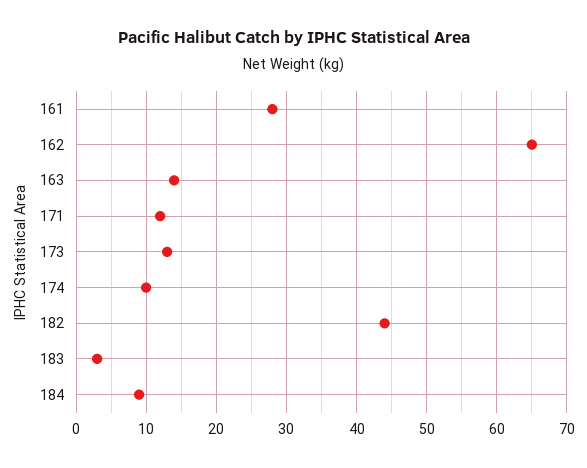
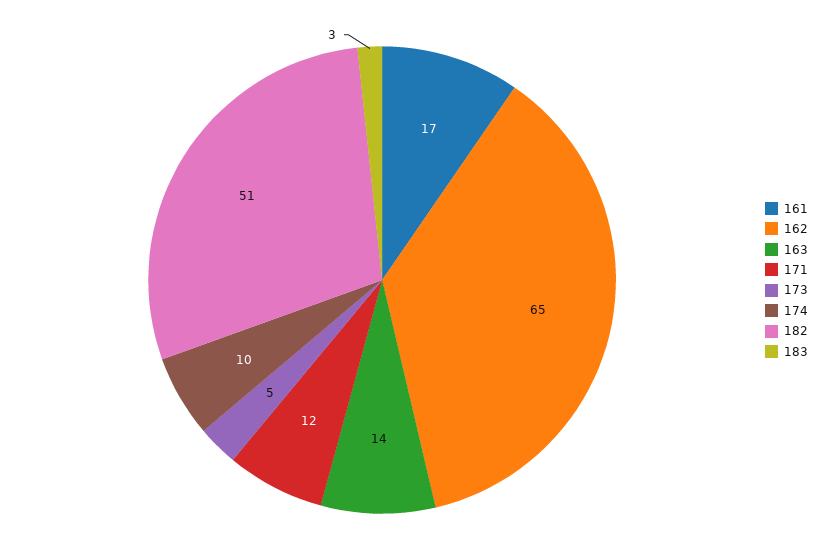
  {
-   "161": 28,
+   "161": 17,
    "162": 65,
    "163": 14,
    "171": 12,
-   "173": 13,
+   "173": 5,
    "174": 10,
-   "182": 44,
+   "182": 51,
-   "183": 3,
+   "183": 3
-   "184": 9
  }

